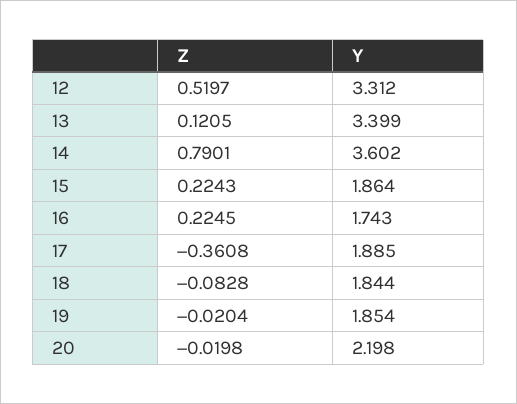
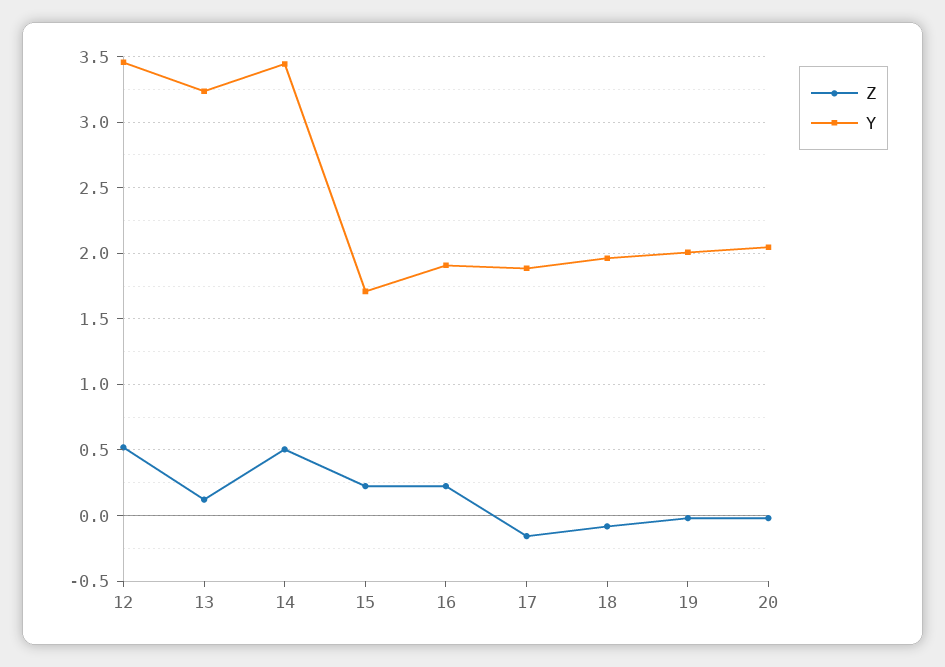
  {
    "Z": {
      "12": 0.5197,
      "13": 0.1205,
-     "14": 0.7901,
+     "14": 0.5,
      "15": 0.2243,
      "16": 0.2245,
-     "17": -0.3608,
+     "17": -0.15,
      "18": -0.0828,
      "19": -0.0204,
      "20": -0.0198
    },
    "Y": {
-     "12": 3.312,
+     "12": 3.45,
-     "13": 3.399,
+     "13": 3.25,
-     "14": 3.602,
+     "14": 3.45,
-     "15": 1.864,
+     "15": 1.7,
-     "16": 1.743,
+     "16": 1.9,
      "17": 1.885,
-     "18": 1.844,
+     "18": 1.95,
-     "19": 1.854,
+     "19": 2,
-     "20": 2.198
+     "20": 2.05
    }
  }

